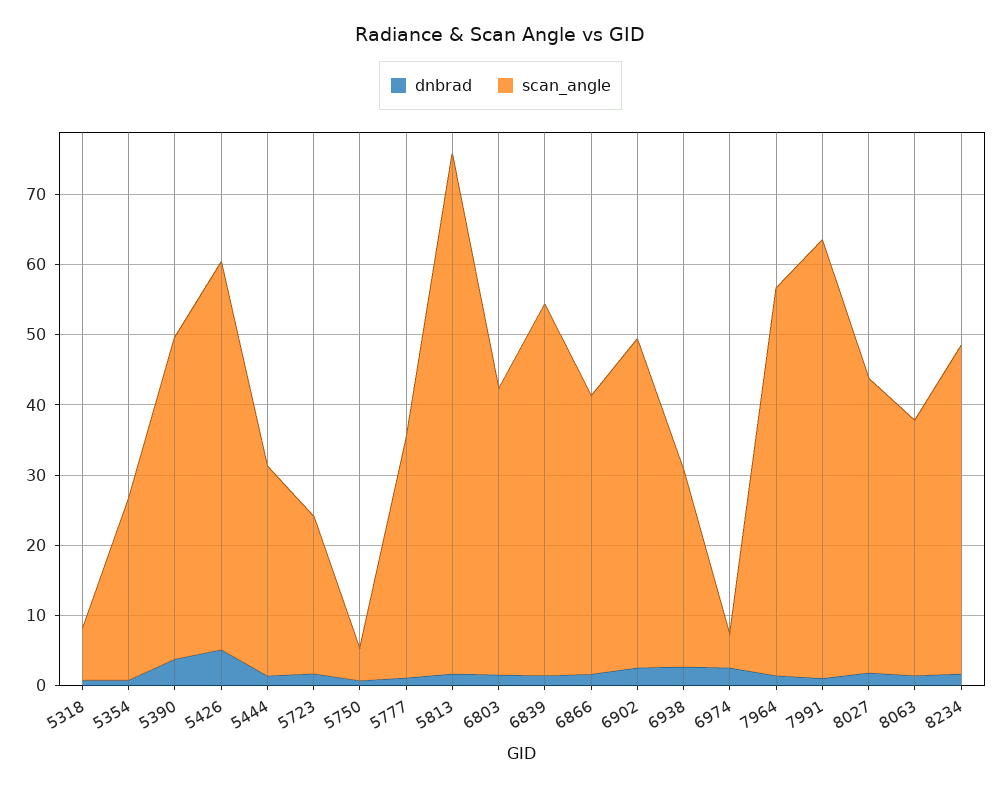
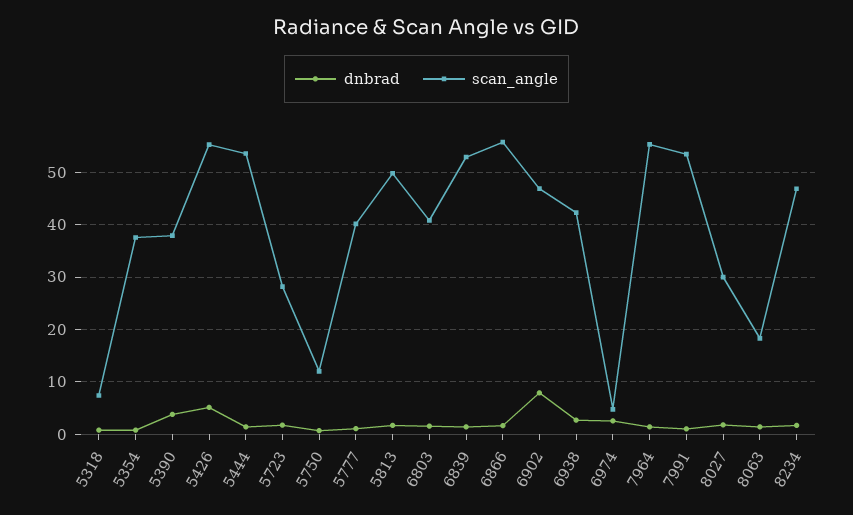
  {
    "dnbrad": {
      "5318": 0,
      "5354": 0,
      "5390": 4,
      "5426": 6,
      "5444": 2,
      "5723": 2,
      "5750": 0,
      "5777": 2,
      "5813": 2,
      "6803": 2,
      "6839": 2,
      "6866": 2,
-     "6902": 2,
+     "6902": 8,
      "6938": 2,
      "6974": 2,
      "7964": 2,
      "7991": 2,
      "8027": 2,
      "8063": 2,
      "8234": 2
    },
    "scan_angle": {
      "5318": 8,
-     "5354": 26,
+     "5354": 38,
-     "5390": 46,
+     "5390": 38,
      "5426": 56,
-     "5444": 30,
+     "5444": 54,
-     "5723": 22,
+     "5723": 28,
-     "5750": 4,
+     "5750": 12,
-     "5777": 34,
+     "5777": 40,
-     "5813": 74,
+     "5813": 50,
      "6803": 40,
      "6839": 52,
-     "6866": 40,
+     "6866": 56,
      "6902": 46,
-     "6938": 28,
+     "6938": 42,
      "6974": 4,
      "7964": 56,
-     "7991": 62,
+     "7991": 54,
-     "8027": 42,
+     "8027": 30,
-     "8063": 36,
+     "8063": 18,
      "8234": 46
    }
  }

